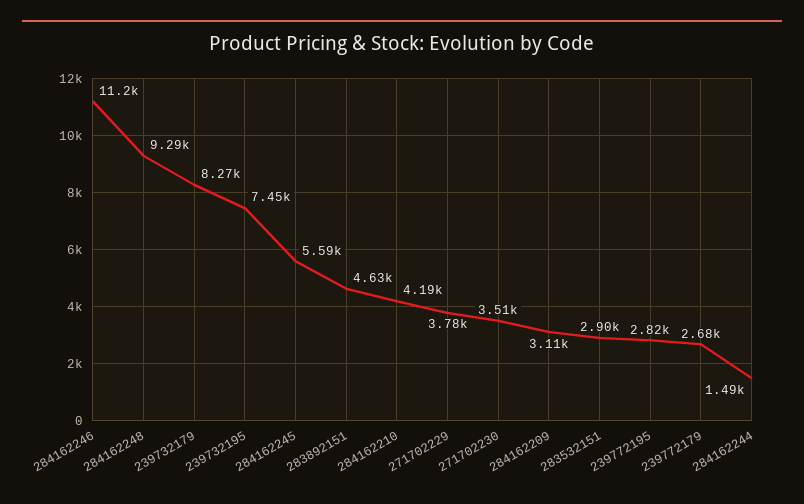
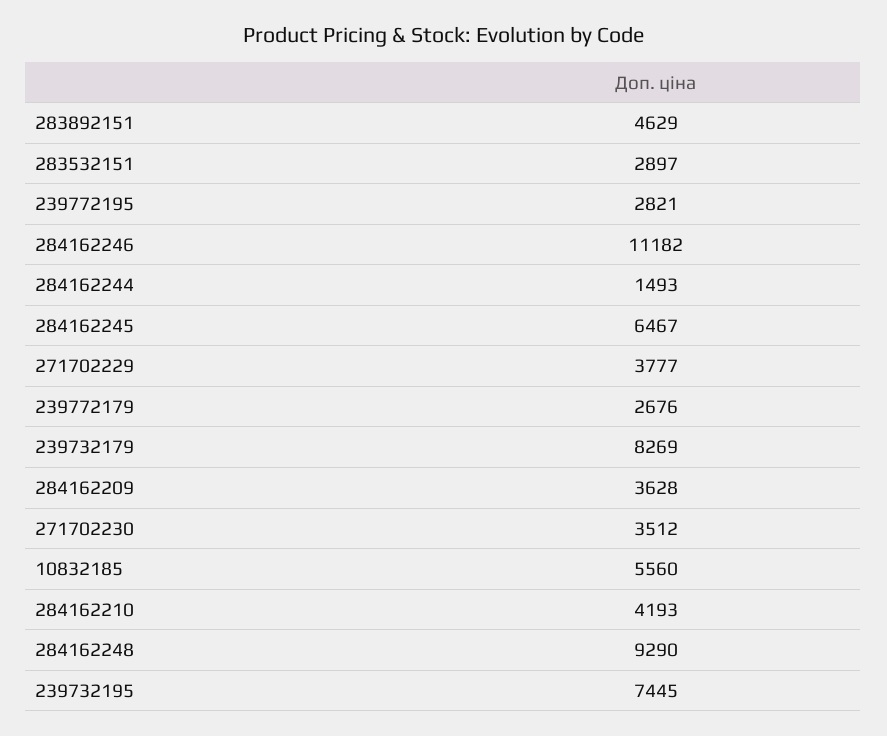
  {
    "284162246": 11182,
    "284162248": 9290,
    "239732179": 8269,
    "239732195": 7445,
-   "284162245": 5590,
+   "284162245": 6467,
    "283892151": 4629,
    "284162210": 4193,
    "271702229": 3777,
    "271702230": 3512,
-   "284162209": 3110,
+   "284162209": 3628,
    "283532151": 2897,
    "239772195": 2821,
    "239772179": 2676,
-   "284162244": 1493
+   "284162244": 1493,
+   "10832185": 5560
  }

